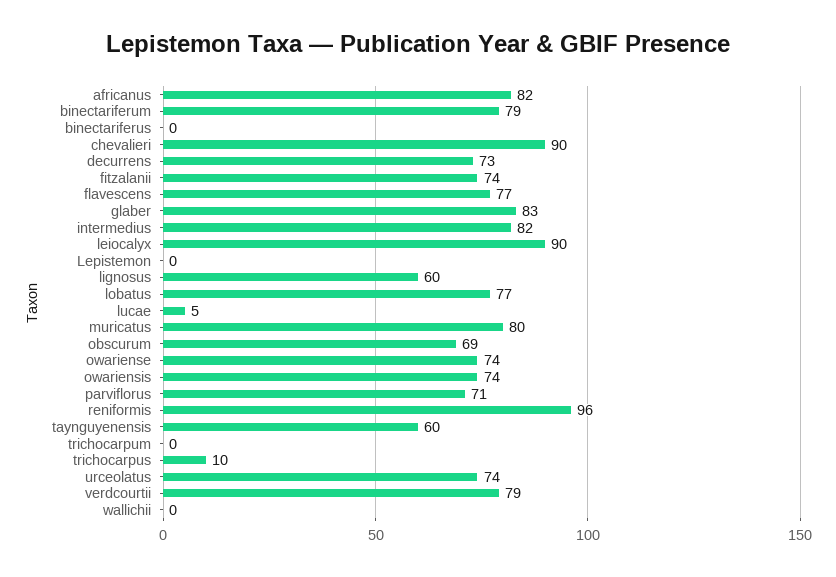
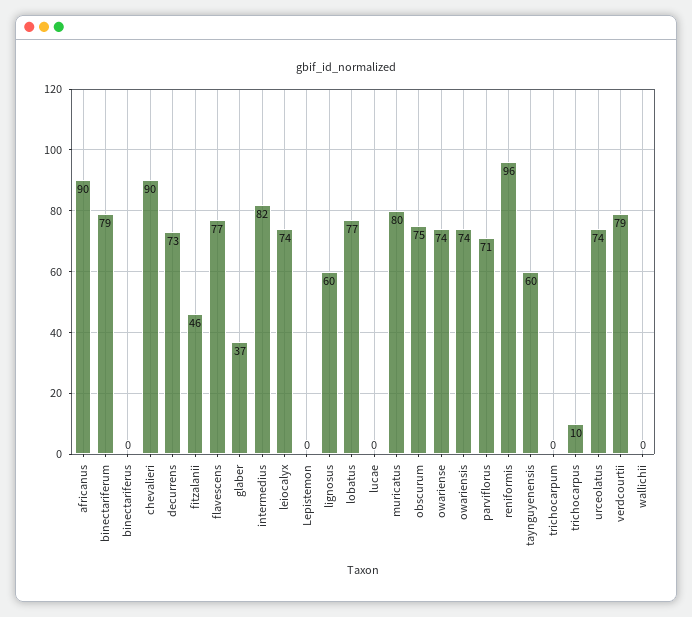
  {
-   "africanus": 82,
+   "africanus": 90,
    "binectariferum": 79,
    "binectariferus": 0,
    "chevalieri": 90,
    "decurrens": 73,
-   "fitzalanii": 74,
+   "fitzalanii": 46,
    "flavescens": 77,
-   "glaber": 83,
+   "glaber": 37,
    "intermedius": 82,
-   "leiocalyx": 90,
+   "leiocalyx": 74,
    "Lepistemon": 0,
    "lignosus": 60,
    "lobatus": 77,
-   "lucae": 5,
+   "lucae": 0,
    "muricatus": 80,
-   "obscurum": 69,
+   "obscurum": 75,
    "owariense": 74,
    "owariensis": 74,
    "parviflorus": 71,
    "reniformis": 96,
    "taynguyenensis": 60,
    "trichocarpum": 0,
    "trichocarpus": 10,
    "urceolatus": 74,
    "verdcourtii": 79,
    "wallichii": 0
  }

